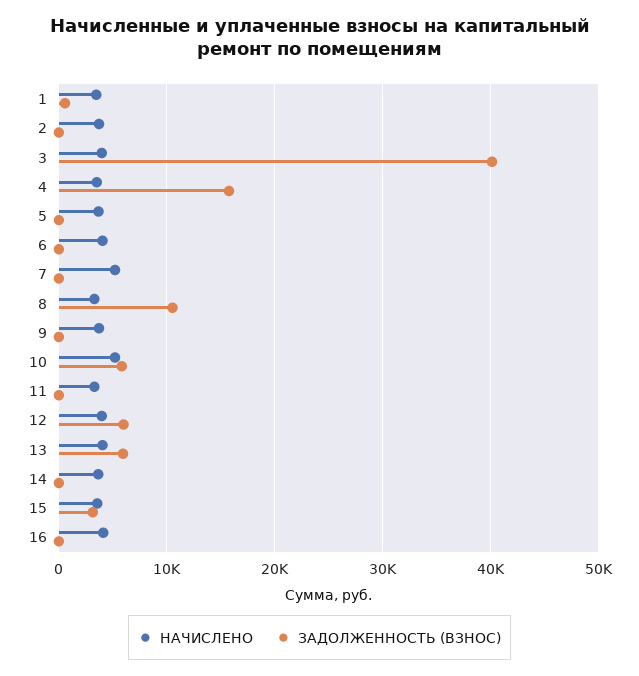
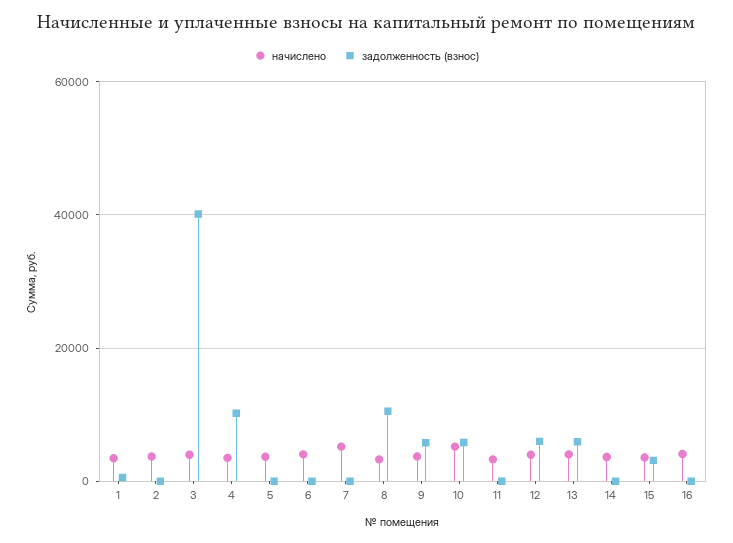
  {
    "НАЧИСЛЕНО": {
      "1": 3000,
      "2": 4000,
      "3": 4000,
      "4": 4000,
      "5": 4000,
      "6": 4000,
      "7": 5000,
      "8": 3000,
      "9": 4000,
      "10": 5000,
      "11": 3000,
      "12": 4000,
      "13": 4000,
      "14": 4000,
      "15": 4000,
      "16": 4000
    },
    "ЗАДОЛЖЕННОСТЬ (ВЗНОС)": {
      "1": 1000,
      "2": 0,
      "3": 40000,
-     "4": 16000,
+     "4": 10000,
      "5": 0,
      "6": 0,
      "7": 0,
      "8": 11000,
-     "9": 0,
+     "9": 6000,
      "10": 6000,
      "11": 0,
      "12": 6000,
      "13": 6000,
      "14": 0,
      "15": 3000,
      "16": 0
    }
  }

